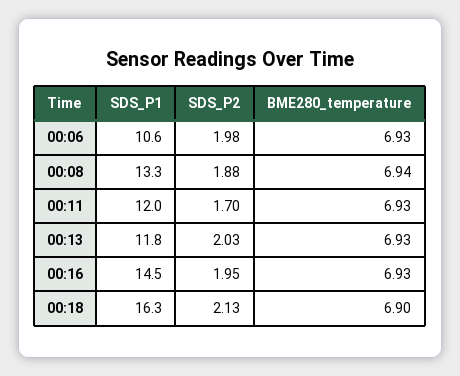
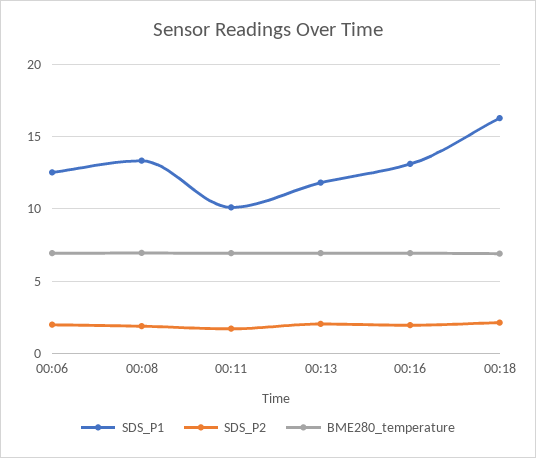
  {
    "SDS_P1": {
-     "00:06": 10.6,
+     "00:06": 12.5,
      "00:08": 13.3,
-     "00:11": 12,
+     "00:11": 10,
      "00:13": 11.8,
-     "00:16": 14.5,
+     "00:16": 13,
      "00:18": 16.3
    },
    "SDS_P2": {
      "00:06": 1.98,
      "00:08": 1.88,
      "00:11": 1.7,
      "00:13": 2.03,
      "00:16": 1.95,
      "00:18": 2.13
    },
    "BME280_temperature": {
      "00:06": 6.93,
      "00:08": 6.94,
      "00:11": 6.93,
      "00:13": 6.93,
      "00:16": 6.93,
      "00:18": 6.9
    }
  }

